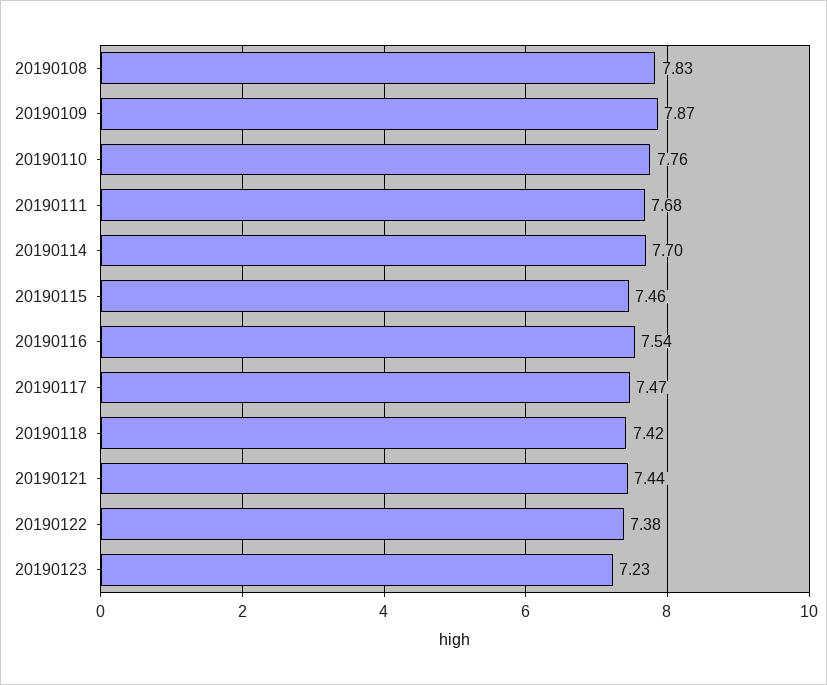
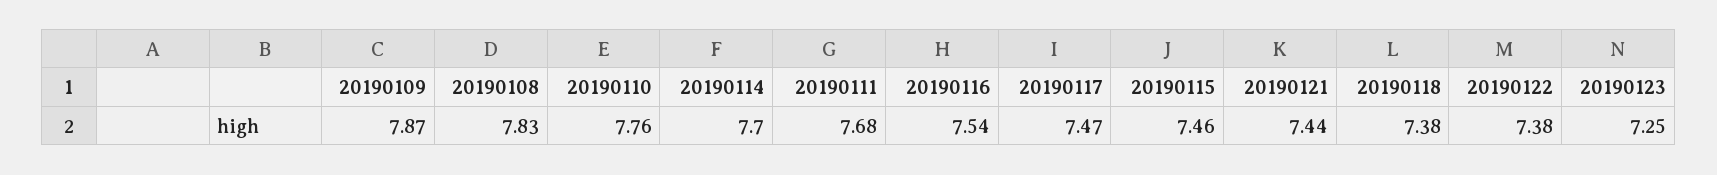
  {
    "20190108": 7.83,
    "20190109": 7.87,
    "20190110": 7.76,
    "20190111": 7.68,
    "20190114": 7.7,
    "20190115": 7.46,
    "20190116": 7.54,
    "20190117": 7.47,
-   "20190118": 7.42,
+   "20190118": 7.38,
    "20190121": 7.44,
    "20190122": 7.38,
-   "20190123": 7.23
+   "20190123": 7.25
  }

